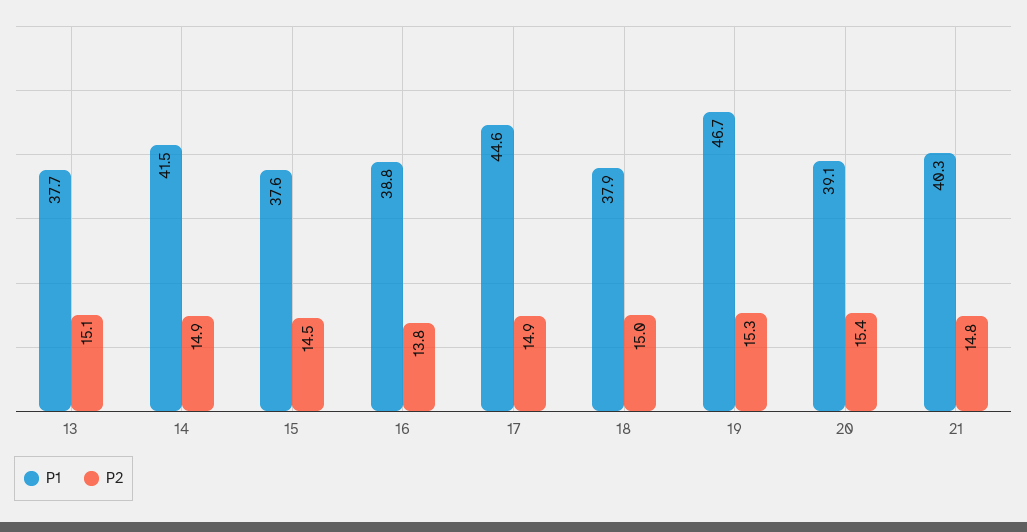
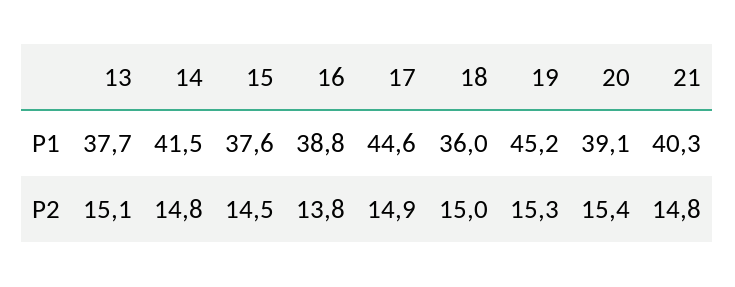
  {
    "P1": {
      "13": 37.7,
      "14": 41.5,
      "15": 37.6,
      "16": 38.8,
      "17": 44.6,
-     "18": 37.9,
+     "18": 36,
-     "19": 46.7,
+     "19": 45.2,
      "20": 39.1,
      "21": 40.3
    },
    "P2": {
      "13": 15.1,
-     "14": 14.9,
+     "14": 14.8,
      "15": 14.5,
      "16": 13.8,
      "17": 14.9,
      "18": 15,
      "19": 15.3,
      "20": 15.4,
      "21": 14.8
    }
  }

